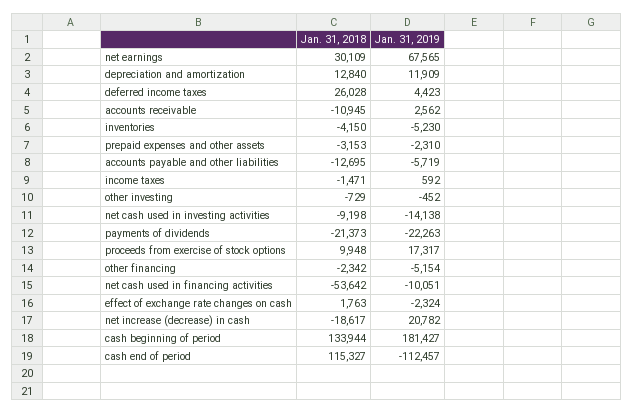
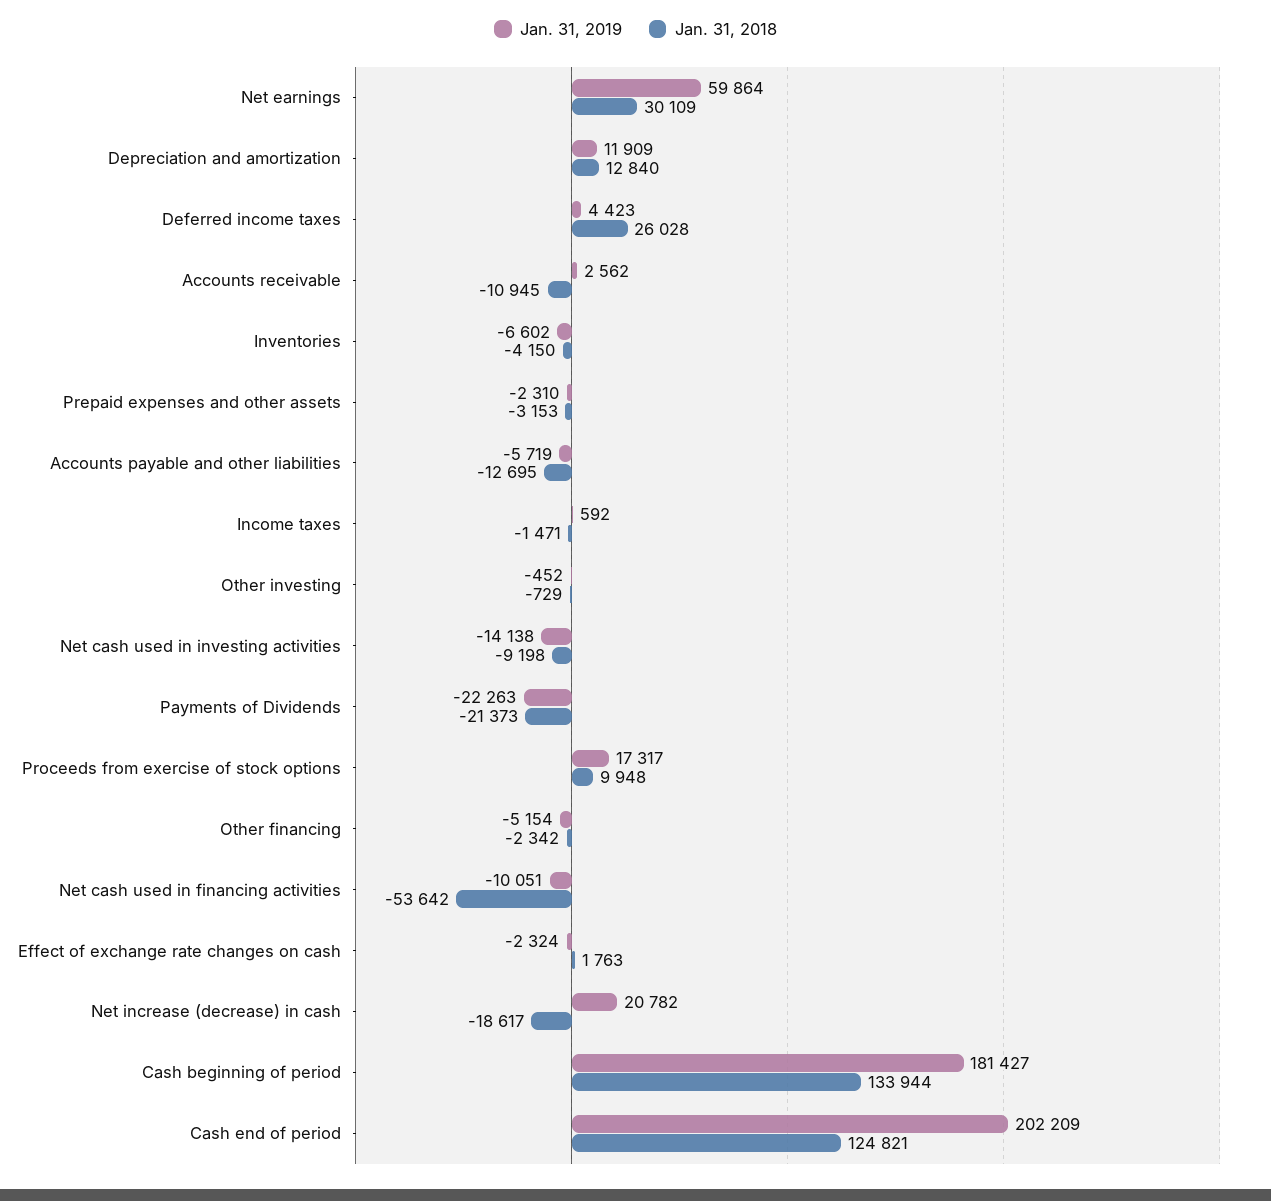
  {
    "Jan. 31, 2018": {
      "net earnings": 30109,
      "depreciation and amortization": 12840,
      "deferred income taxes": 26028,
      "accounts receivable": -10945,
      "inventories": -4150,
      "prepaid expenses and other assets": -3153,
      "accounts payable and other liabilities": -12695,
      "income taxes": -1471,
      "other investing": -729,
      "net cash used in investing activities": -9198,
      "payments of dividends": -21373,
      "proceeds from exercise of stock options": 9948,
      "other financing": -2342,
      "net cash used in financing activities": -53642,
      "effect of exchange rate changes on cash": 1763,
      "net increase (decrease) in cash": -18617,
      "cash beginning of period": 133944,
-     "cash end of period": 115327
+     "cash end of period": 124821
    },
    "Jan. 31, 2019": {
-     "net earnings": 67565,
+     "net earnings": 59864,
      "depreciation and amortization": 11909,
      "deferred income taxes": 4423,
      "accounts receivable": 2562,
-     "inventories": -5230,
+     "inventories": -6602,
      "prepaid expenses and other assets": -2310,
      "accounts payable and other liabilities": -5719,
      "income taxes": 592,
      "other investing": -452,
      "net cash used in investing activities": -14138,
      "payments of dividends": -22263,
      "proceeds from exercise of stock options": 17317,
      "other financing": -5154,
      "net cash used in financing activities": -10051,
      "effect of exchange rate changes on cash": -2324,
      "net increase (decrease) in cash": 20782,
      "cash beginning of period": 181427,
-     "cash end of period": -112457
+     "cash end of period": 202209
    }
  }

